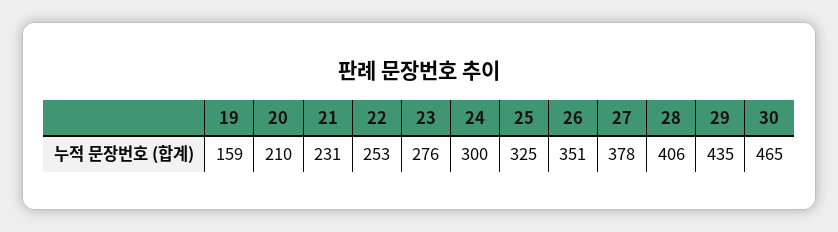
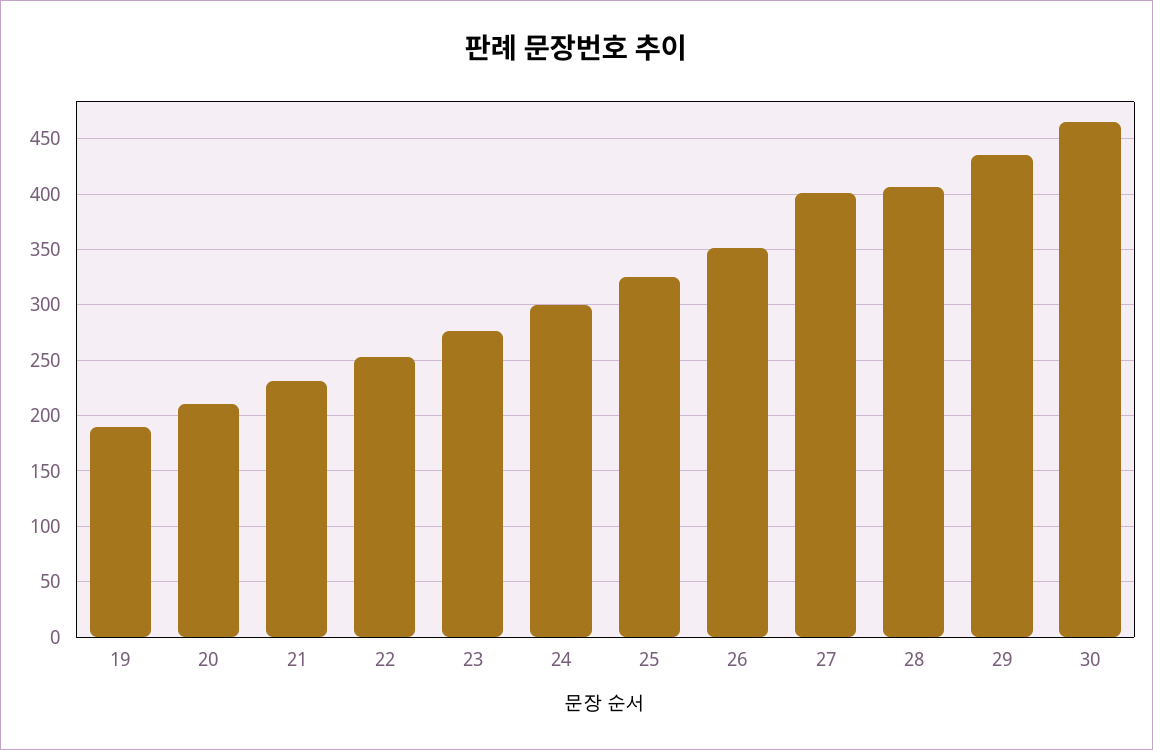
  {
-   "19": 159,
+   "19": 190,
    "20": 210,
    "21": 231,
    "22": 253,
    "23": 276,
    "24": 300,
    "25": 325,
    "26": 351,
-   "27": 378,
+   "27": 400,
    "28": 406,
    "29": 435,
    "30": 465
  }

